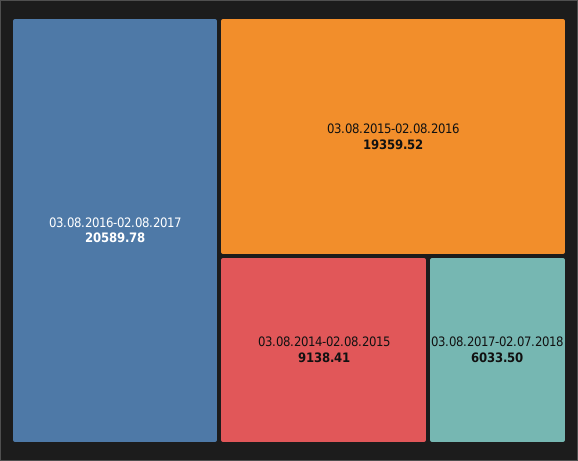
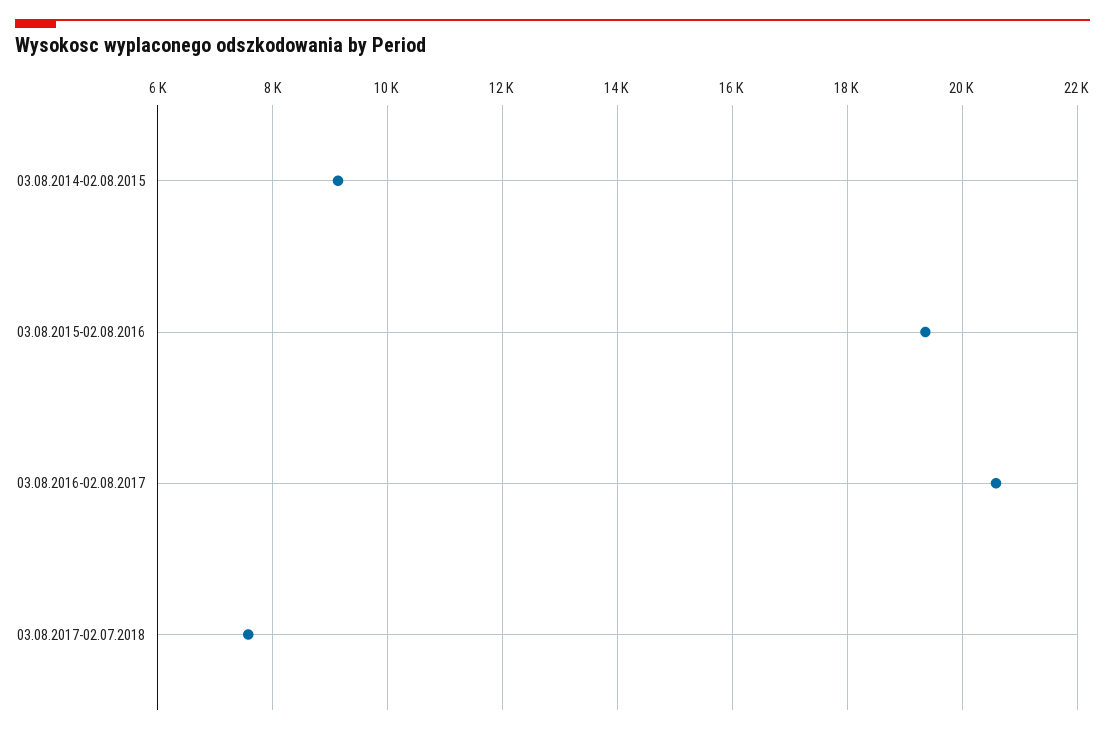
  {
    "03.08.2016-02.08.2017": 20589.78,
    "03.08.2015-02.08.2016": 19359.52,
    "03.08.2014-02.08.2015": 9138.41,
-   "03.08.2017-02.07.2018": 6033.5
+   "03.08.2017-02.07.2018": 7600
  }

